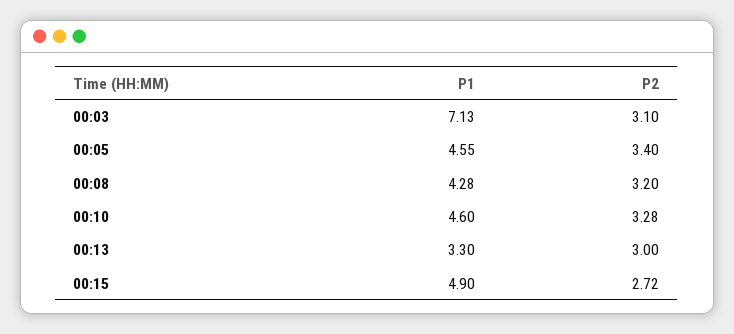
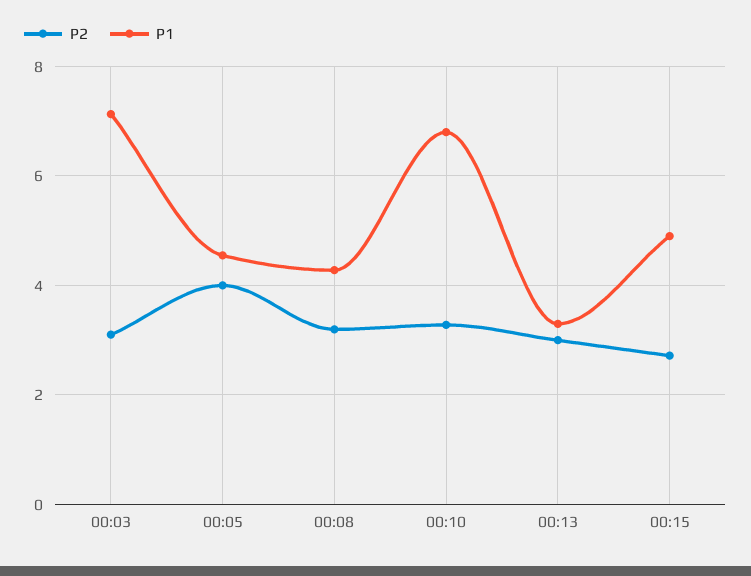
  {
    "P1": {
      "00:03": 7.13,
      "00:05": 4.55,
      "00:08": 4.28,
-     "00:10": 4.6,
+     "00:10": 6.8,
      "00:13": 3.3,
      "00:15": 4.9
    },
    "P2": {
      "00:03": 3.1,
-     "00:05": 3.4,
+     "00:05": 4,
      "00:08": 3.2,
      "00:10": 3.28,
      "00:13": 3,
      "00:15": 2.72
    }
  }

